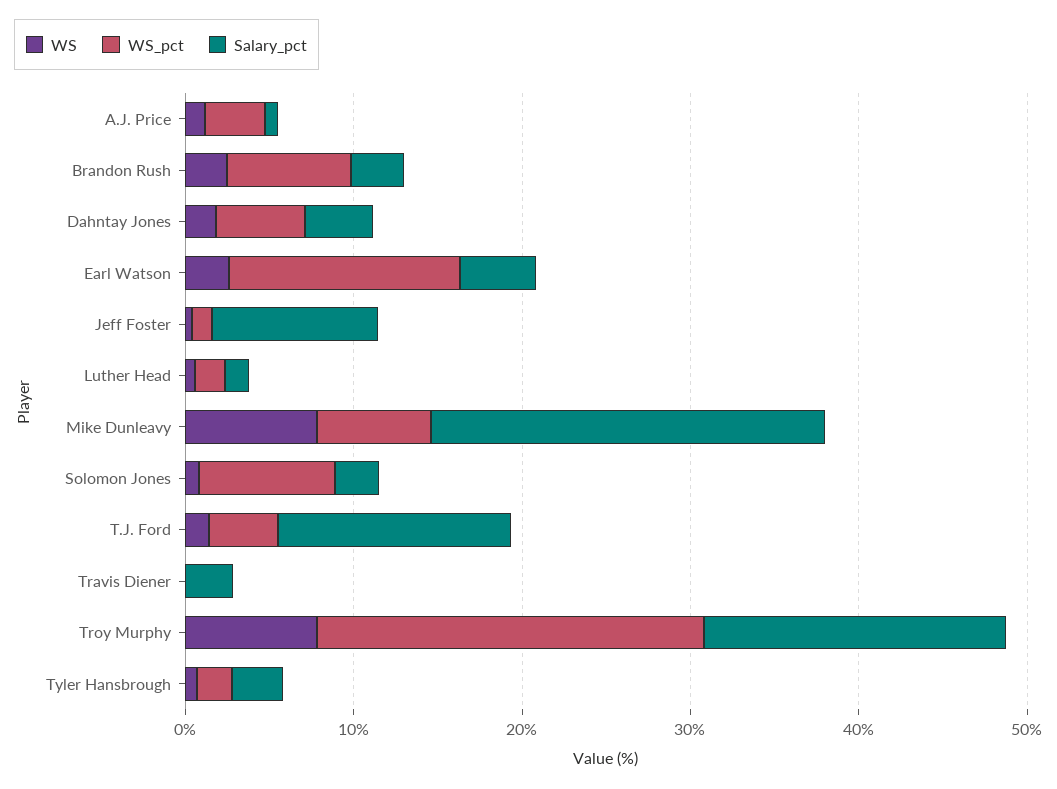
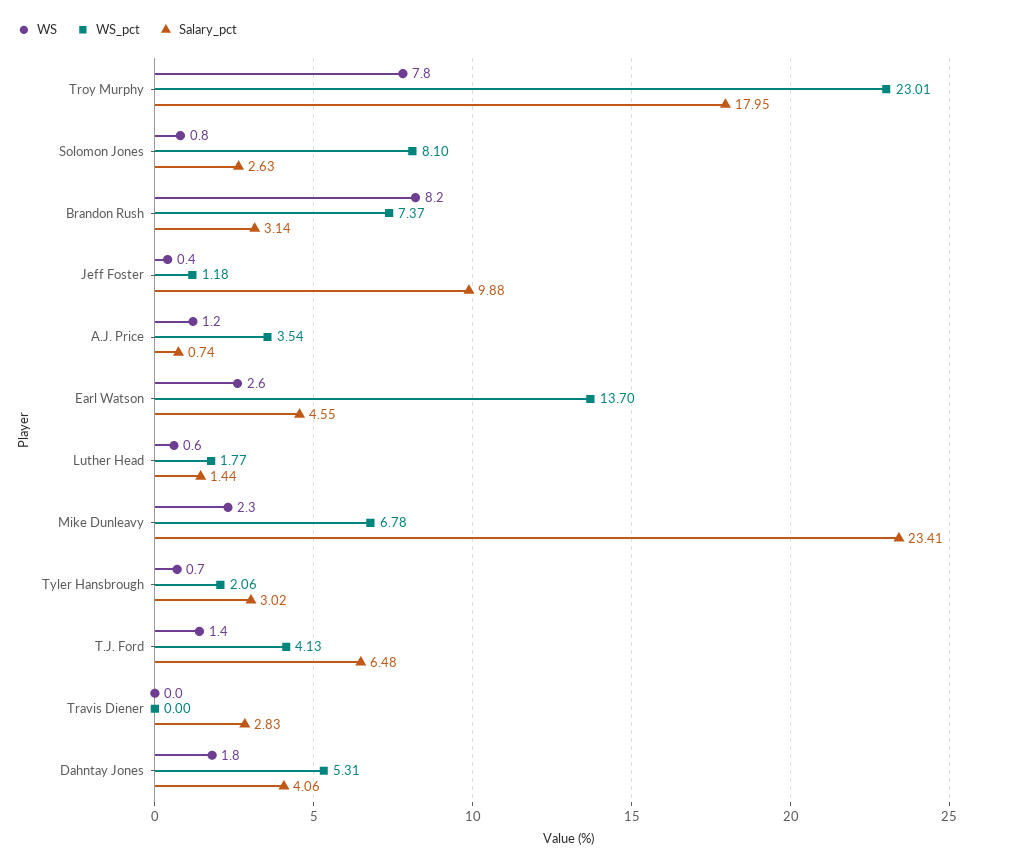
  {
    "WS": {
      "A.J. Price": 1.2,
-     "Brandon Rush": 2,
+     "Brandon Rush": 8.2,
      "Dahntay Jones": 1.8,
      "Earl Watson": 2.6,
      "Jeff Foster": 0.4,
      "Luther Head": 0.6,
-     "Mike Dunleavy": 8,
+     "Mike Dunleavy": 2.3,
      "Solomon Jones": 0.8,
      "T.J. Ford": 1.4,
      "Travis Diener": 0,
      "Troy Murphy": 7.8,
      "Tyler Hansbrough": 0.7
    },
    "WS_pct": {
      "A.J. Price": 3.54,
      "Brandon Rush": 7.37,
      "Dahntay Jones": 5.31,
      "Earl Watson": 13.7,
      "Jeff Foster": 1.18,
      "Luther Head": 1.77,
      "Mike Dunleavy": 6.78,
      "Solomon Jones": 8.1,
      "T.J. Ford": 4.13,
      "Travis Diener": 0,
      "Troy Murphy": 23.01,
      "Tyler Hansbrough": 2.06
    },
    "Salary_pct": {
      "A.J. Price": 0.74,
      "Brandon Rush": 3.14,
      "Dahntay Jones": 4.06,
      "Earl Watson": 4.55,
      "Jeff Foster": 9.88,
      "Luther Head": 1.44,
      "Mike Dunleavy": 23.41,
      "Solomon Jones": 2.63,
-     "T.J. Ford": 14,
+     "T.J. Ford": 6.48,
      "Travis Diener": 2.83,
      "Troy Murphy": 17.95,
      "Tyler Hansbrough": 3.02
    }
  }

